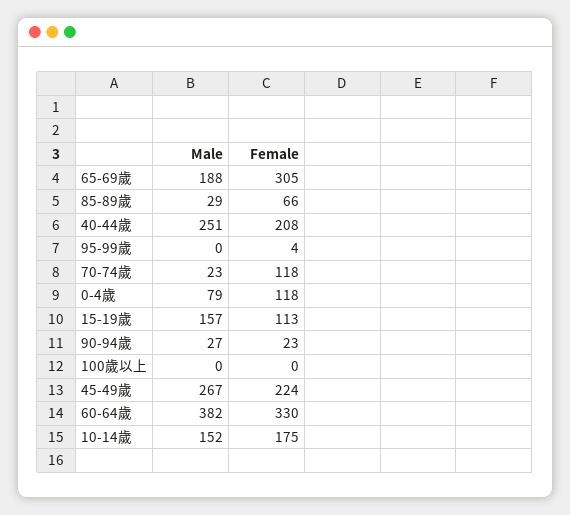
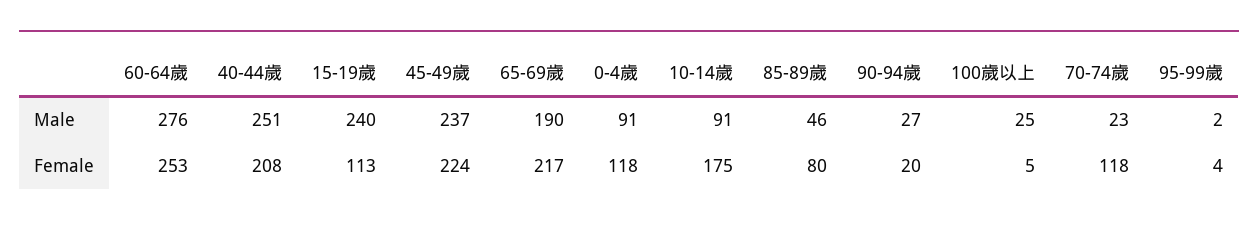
  {
    "Male": {
-     "65-69歲": 188,
+     "65-69歲": 190,
-     "85-89歲": 29,
+     "85-89歲": 46,
      "40-44歲": 251,
-     "95-99歲": 0,
+     "95-99歲": 2,
      "70-74歲": 23,
-     "0-4歲": 79,
+     "0-4歲": 91,
-     "15-19歲": 157,
+     "15-19歲": 240,
      "90-94歲": 27,
-     "100歲以上": 0,
+     "100歲以上": 25,
-     "45-49歲": 267,
+     "45-49歲": 237,
-     "60-64歲": 382,
+     "60-64歲": 276,
-     "10-14歲": 152
+     "10-14歲": 91
    },
    "Female": {
-     "65-69歲": 305,
+     "65-69歲": 217,
-     "85-89歲": 66,
+     "85-89歲": 80,
      "40-44歲": 208,
      "95-99歲": 4,
      "70-74歲": 118,
      "0-4歲": 118,
      "15-19歲": 113,
-     "90-94歲": 23,
+     "90-94歲": 20,
-     "100歲以上": 0,
+     "100歲以上": 5,
      "45-49歲": 224,
-     "60-64歲": 330,
+     "60-64歲": 253,
      "10-14歲": 175
    }
  }

